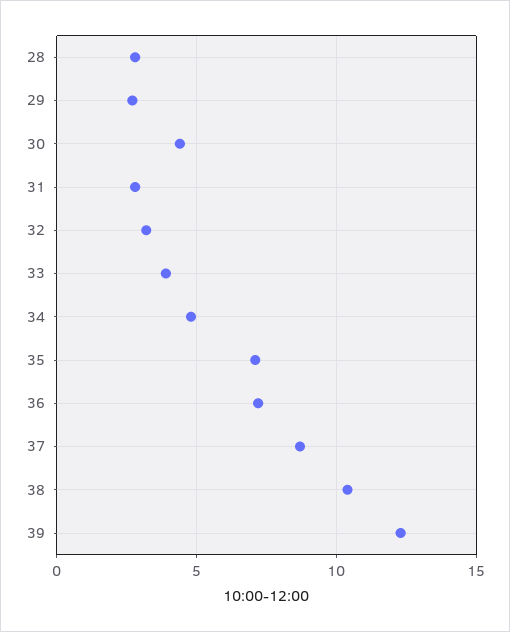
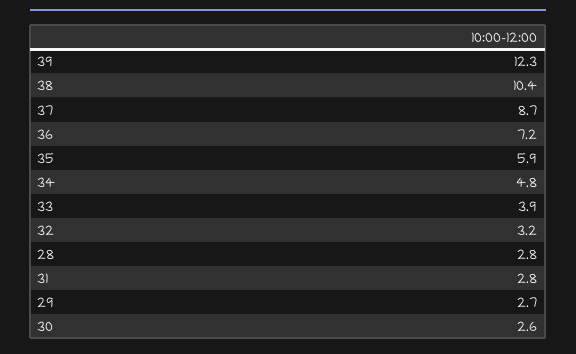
  {
    "28": 2.8,
    "29": 2.7,
-   "30": 4.5,
+   "30": 2.6,
    "31": 2.8,
    "32": 3.2,
    "33": 3.9,
    "34": 4.8,
-   "35": 7,
+   "35": 5.9,
    "36": 7.2,
    "37": 8.7,
    "38": 10.4,
    "39": 12.3
  }

